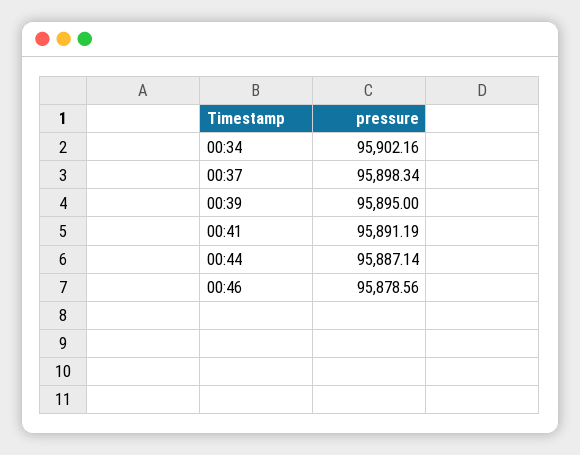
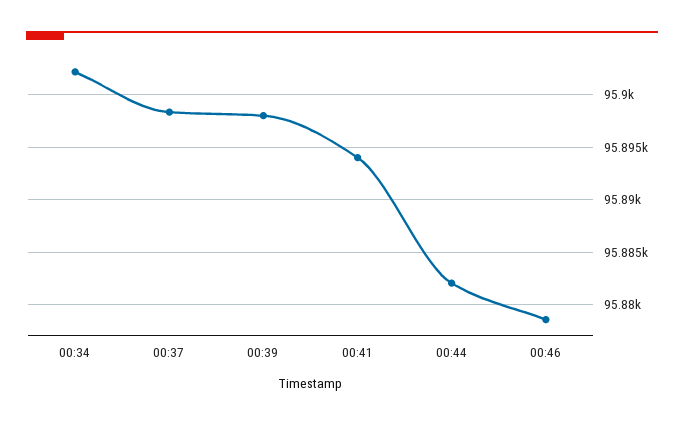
  {
    "00:34": 95902.16,
    "00:37": 95898.34,
-   "00:39": 95895,
+   "00:39": 95898,
-   "00:41": 95891.19,
+   "00:41": 95894,
-   "00:44": 95887.14,
+   "00:44": 95882,
    "00:46": 95878.56
  }

